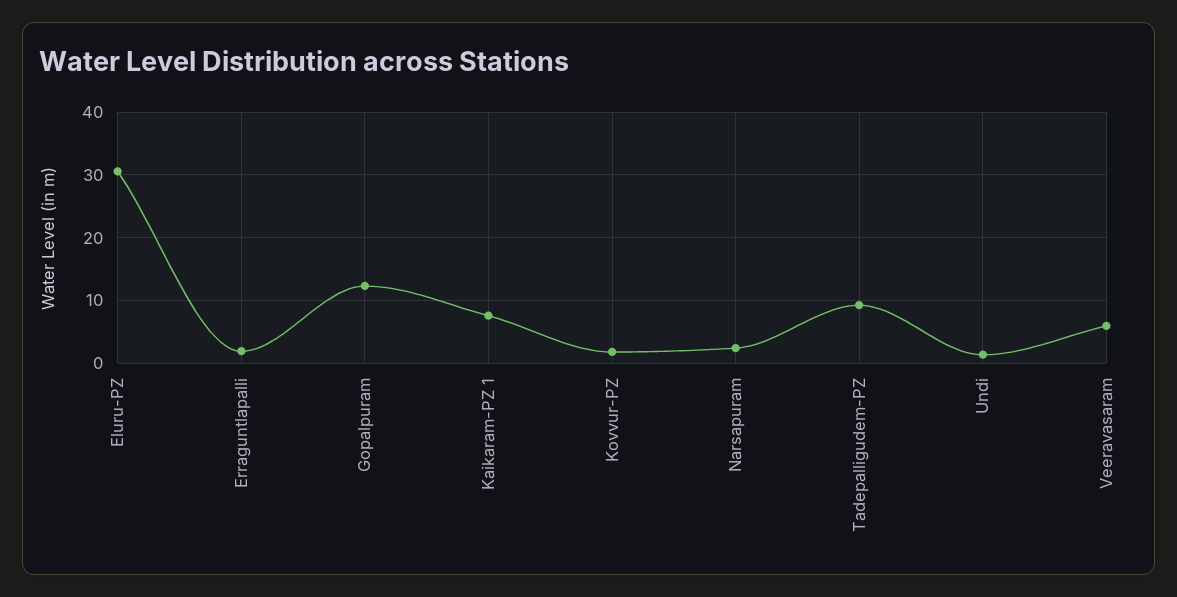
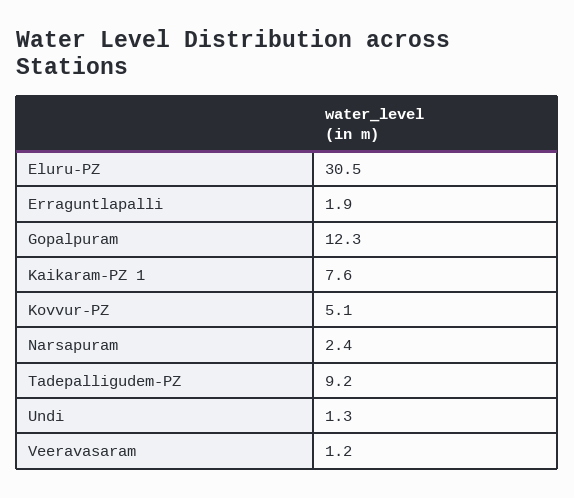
  {
    "Eluru-PZ": 30.5,
    "Erraguntlapalli": 1.9,
    "Gopalpuram": 12.3,
    "Kaikaram-PZ 1": 7.6,
-   "Kovvur-PZ": 2,
+   "Kovvur-PZ": 5.1,
    "Narsapuram": 2.4,
    "Tadepalligudem-PZ": 9.2,
    "Undi": 1.3,
-   "Veeravasaram": 6
+   "Veeravasaram": 1.2
  }

